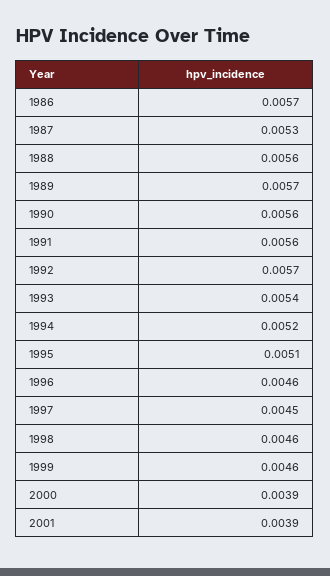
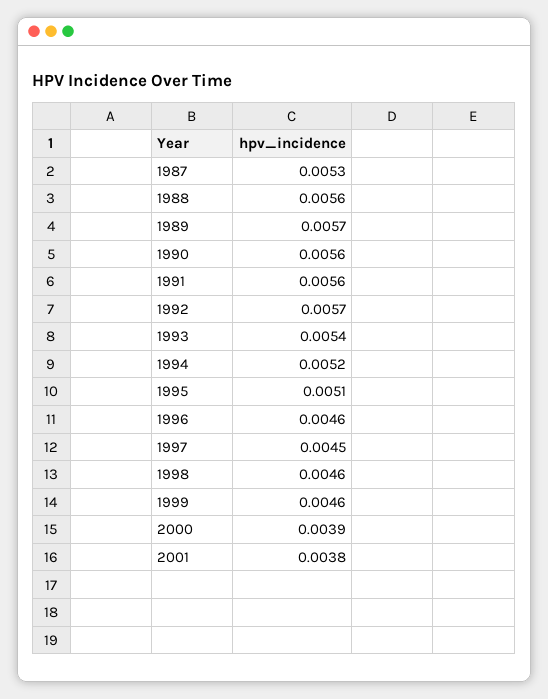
  {
-   "1986": 0.0057,
    "1987": 0.0053,
    "1988": 0.0056,
    "1989": 0.0057,
    "1990": 0.0056,
    "1991": 0.0056,
    "1992": 0.0057,
    "1993": 0.0054,
    "1994": 0.0052,
    "1995": 0.0051,
    "1996": 0.0046,
    "1997": 0.0045,
    "1998": 0.0046,
    "1999": 0.0046,
    "2000": 0.0039,
-   "2001": 0.0039
+   "2001": 0.0038
  }

